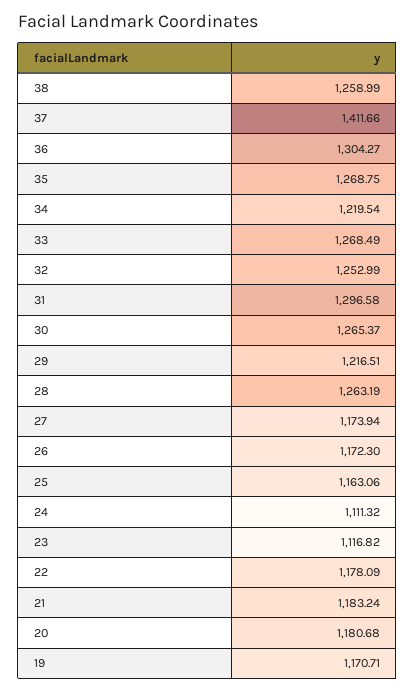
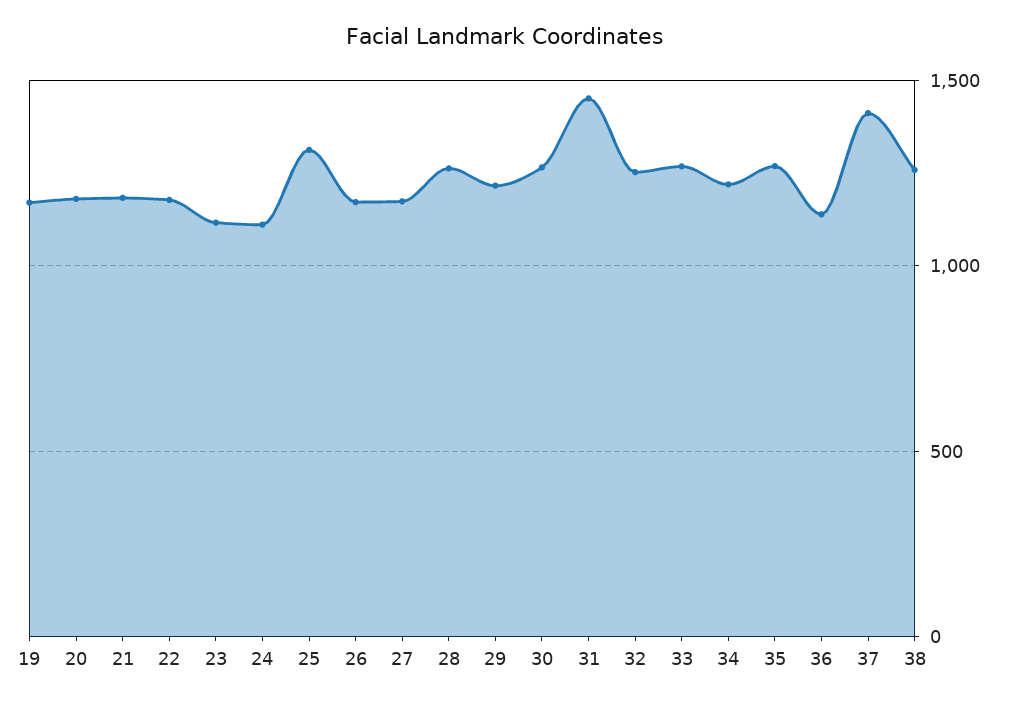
  {
    "38": 1258.99,
    "37": 1411.66,
-   "36": 1304.27,
+   "36": 1150,
    "35": 1268.75,
    "34": 1219.54,
    "33": 1268.49,
    "32": 1252.99,
-   "31": 1296.58,
+   "31": 1450,
    "30": 1265.37,
    "29": 1216.51,
    "28": 1263.19,
    "27": 1173.94,
    "26": 1172.3,
-   "25": 1163.06,
+   "25": 1300,
    "24": 1111.32,
    "23": 1116.82,
    "22": 1178.09,
    "21": 1183.24,
    "20": 1180.68,
    "19": 1170.71
  }

